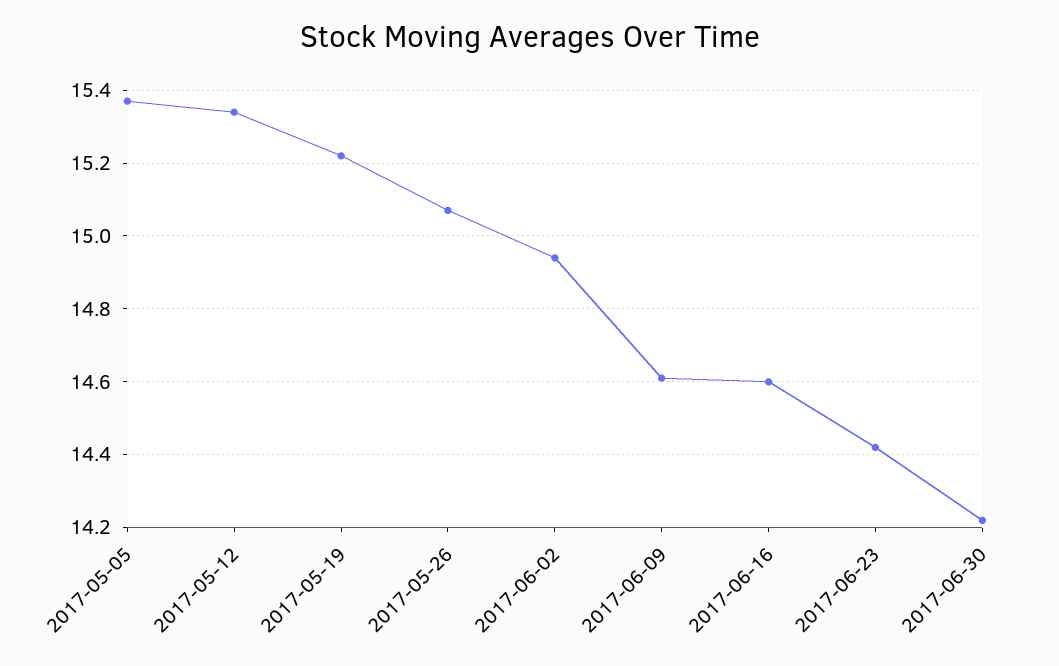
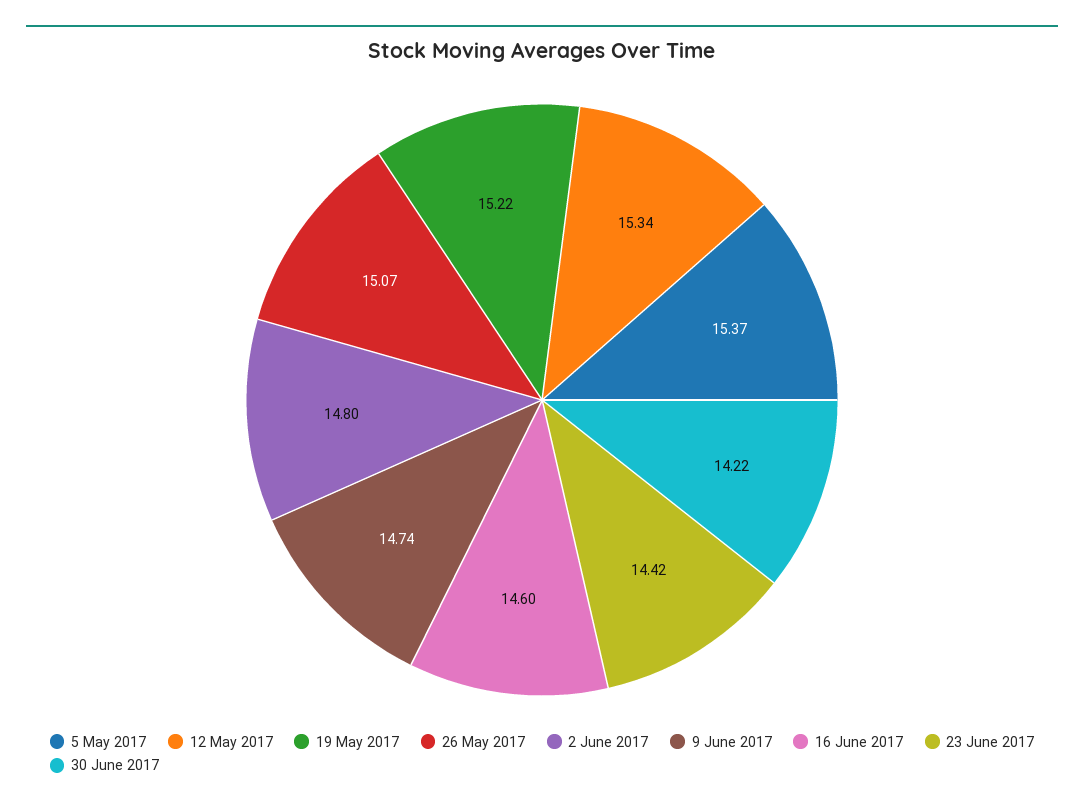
  {
    "2017-05-05": 15.37,
    "2017-05-12": 15.34,
    "2017-05-19": 15.22,
    "2017-05-26": 15.07,
-   "2017-06-02": 14.95,
+   "2017-06-02": 14.8,
-   "2017-06-09": 14.6,
+   "2017-06-09": 14.74,
    "2017-06-16": 14.6,
    "2017-06-23": 14.42,
    "2017-06-30": 14.22
  }

